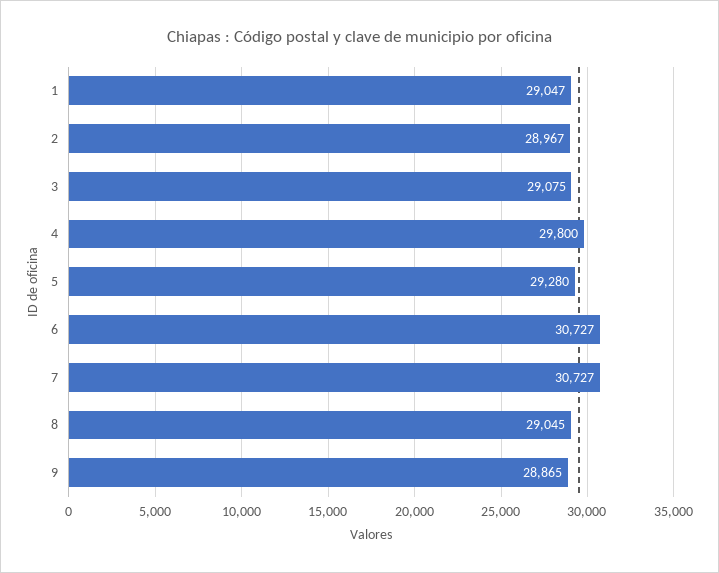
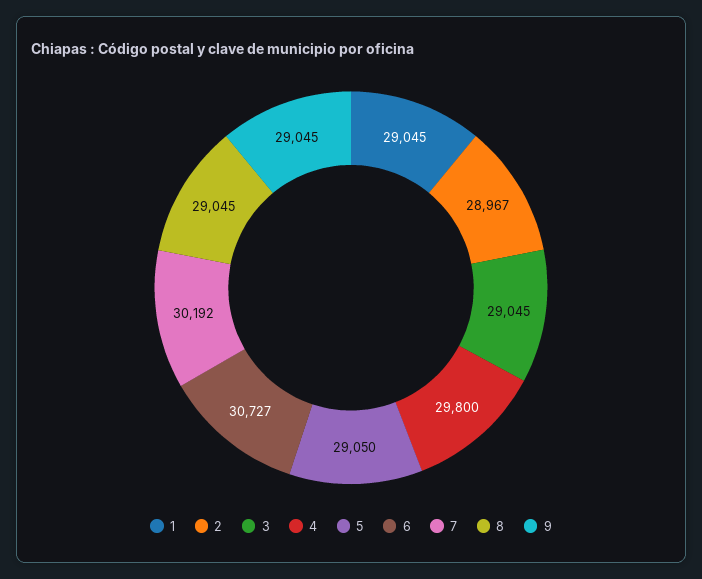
  {
-   "1": 29047,
+   "1": 29045,
    "2": 28967,
-   "3": 29075,
+   "3": 29045,
    "4": 29800,
-   "5": 29280,
+   "5": 29050,
    "6": 30727,
-   "7": 30727,
+   "7": 30192,
    "8": 29045,
-   "9": 28865
+   "9": 29045
  }

